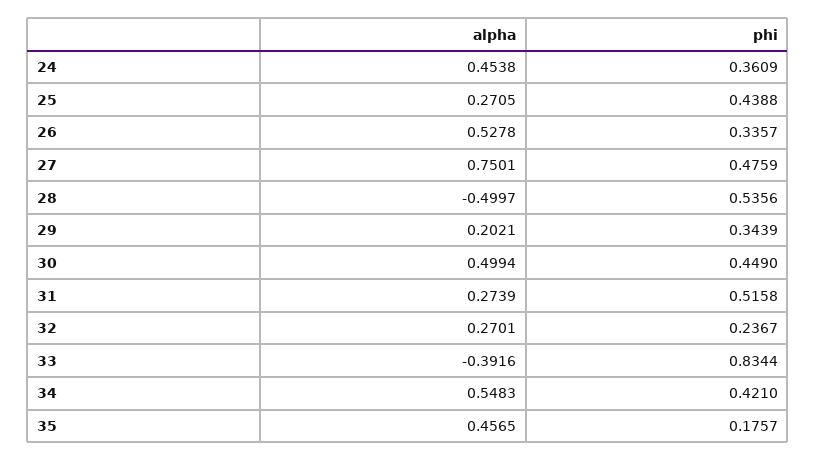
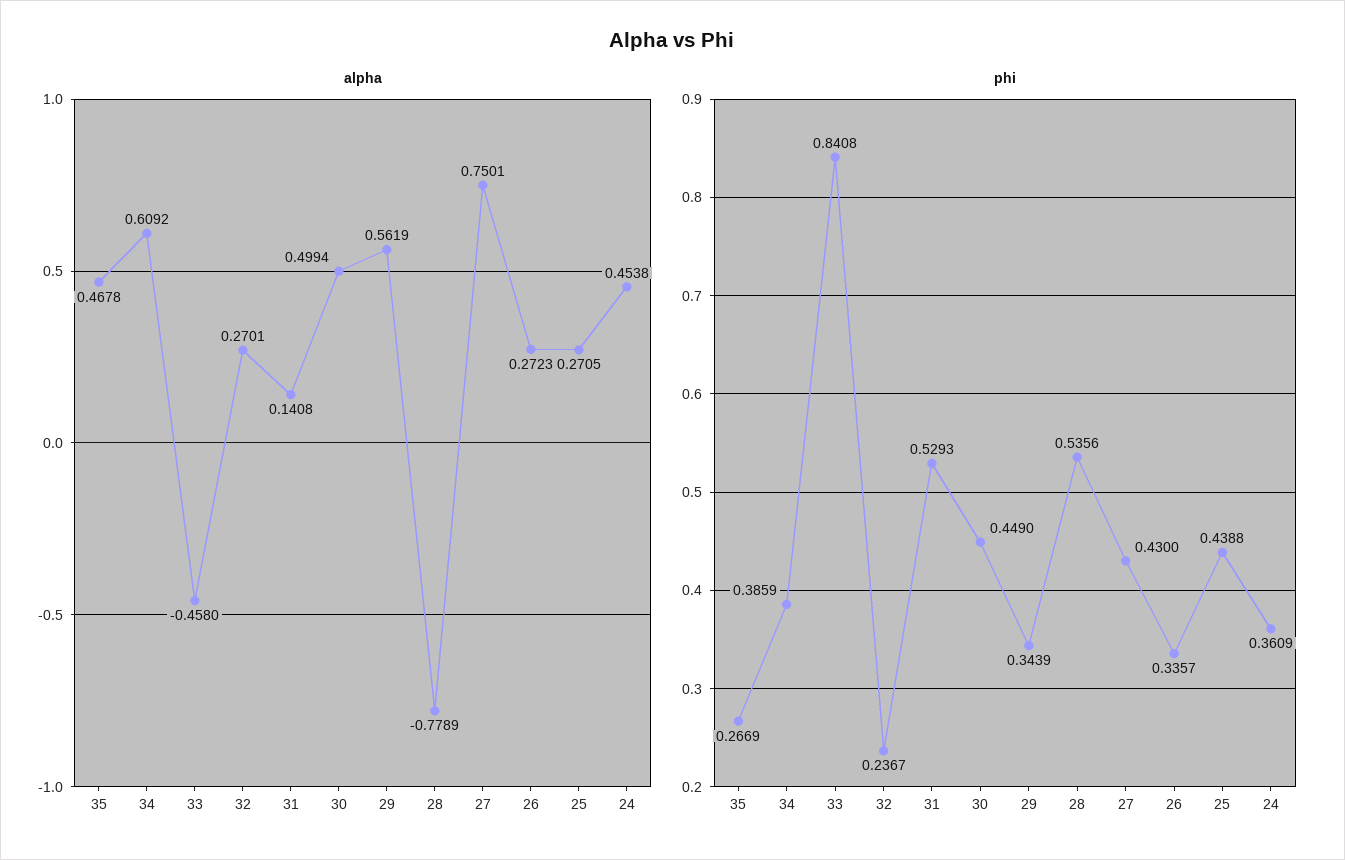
  {
    "alpha": {
      "24": 0.4538,
      "25": 0.2705,
-     "26": 0.5278,
+     "26": 0.2723,
      "27": 0.7501,
-     "28": -0.4997,
+     "28": -0.7789,
-     "29": 0.2021,
+     "29": 0.5619,
      "30": 0.4994,
-     "31": 0.2739,
+     "31": 0.1408,
      "32": 0.2701,
-     "33": -0.3916,
+     "33": -0.458,
-     "34": 0.5483,
+     "34": 0.6092,
-     "35": 0.4565
+     "35": 0.4678
    },
    "phi": {
      "24": 0.3609,
      "25": 0.4388,
      "26": 0.3357,
-     "27": 0.4759,
+     "27": 0.43,
      "28": 0.5356,
      "29": 0.3439,
      "30": 0.449,
-     "31": 0.5158,
+     "31": 0.5293,
      "32": 0.2367,
-     "33": 0.8344,
+     "33": 0.8408,
-     "34": 0.421,
+     "34": 0.3859,
-     "35": 0.1757
+     "35": 0.2669
    }
  }

